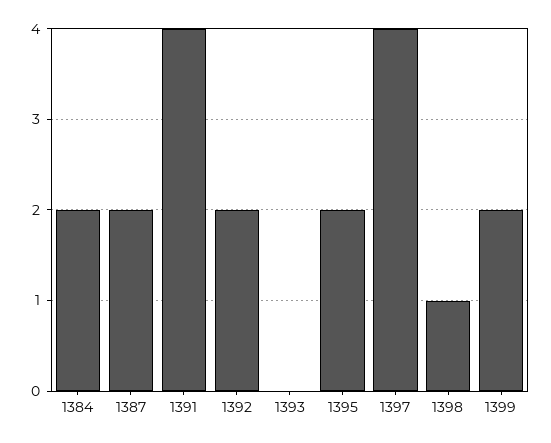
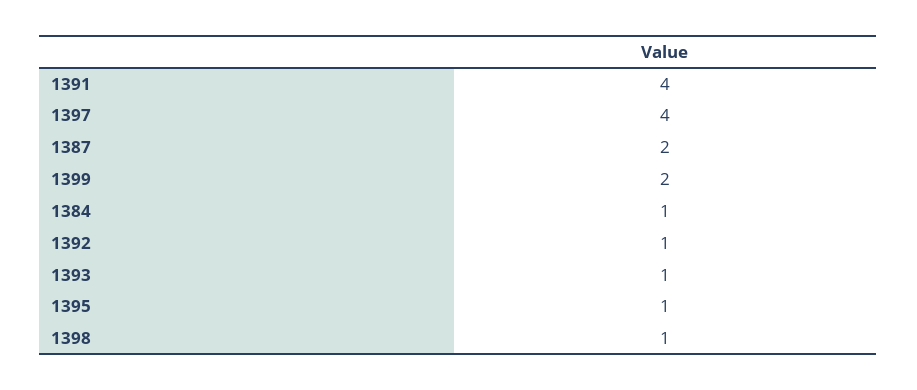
  {
-   "1384": 2,
+   "1384": 1,
    "1387": 2,
    "1391": 4,
-   "1392": 2,
+   "1392": 1,
-   "1393": 0,
+   "1393": 1,
-   "1395": 2,
+   "1395": 1,
    "1397": 4,
    "1398": 1,
    "1399": 2
  }

